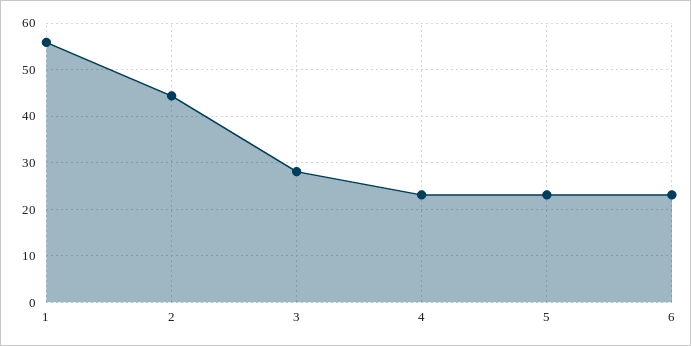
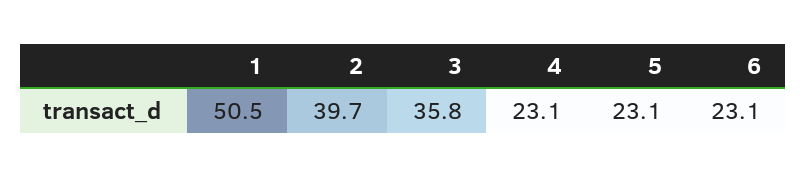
  {
-   "1": 56,
+   "1": 50.5,
-   "2": 44,
+   "2": 39.7,
-   "3": 28,
+   "3": 35.8,
    "4": 23.1,
    "5": 23.1,
    "6": 23.1
  }

